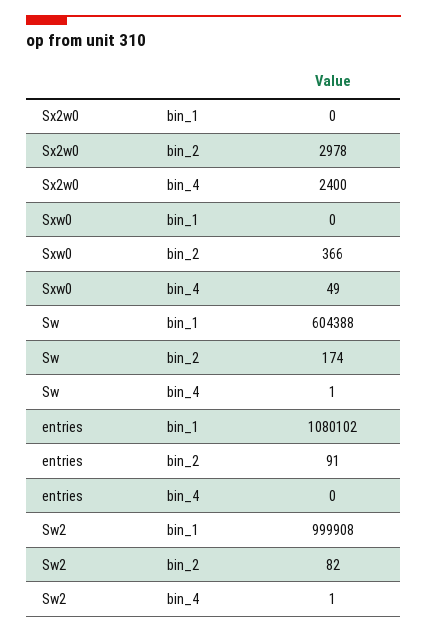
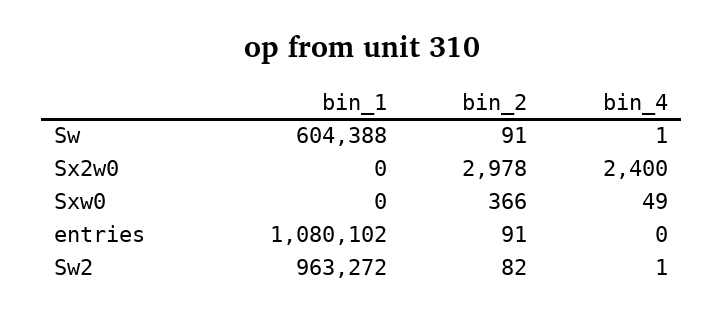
  {
    "Sx2w0": {
      "bin_1": 0,
      "bin_2": 2978,
      "bin_4": 2400
    },
    "Sxw0": {
      "bin_1": 0,
      "bin_2": 366,
      "bin_4": 49
    },
    "Sw": {
      "bin_1": 604388,
-     "bin_2": 174,
+     "bin_2": 91,
      "bin_4": 1
    },
    "entries": {
      "bin_1": 1080102,
      "bin_2": 91,
      "bin_4": 0
    },
    "Sw2": {
-     "bin_1": 999908,
+     "bin_1": 963272,
      "bin_2": 82,
      "bin_4": 1
    }
  }

